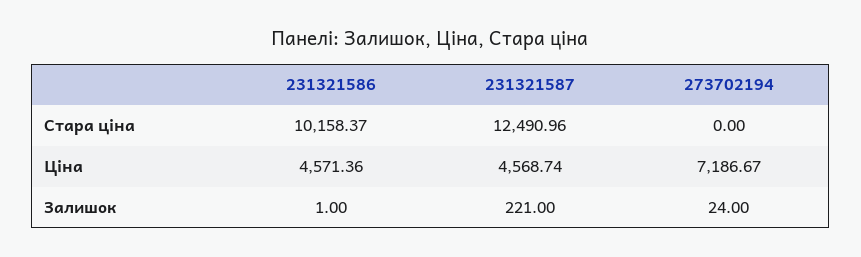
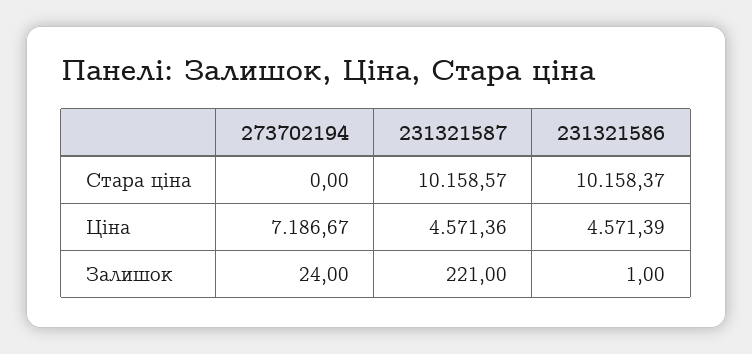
  {
    "231321586": {
      "Стара ціна": 10158.37,
-     "Ціна": 4571.36,
+     "Ціна": 4571.39,
      "Залишок": 1
    },
    "231321587": {
-     "Стара ціна": 12490.96,
+     "Стара ціна": 10158.57,
-     "Ціна": 4568.74,
+     "Ціна": 4571.36,
      "Залишок": 221
    },
    "273702194": {
      "Стара ціна": 0,
      "Ціна": 7186.67,
      "Залишок": 24
    }
  }

